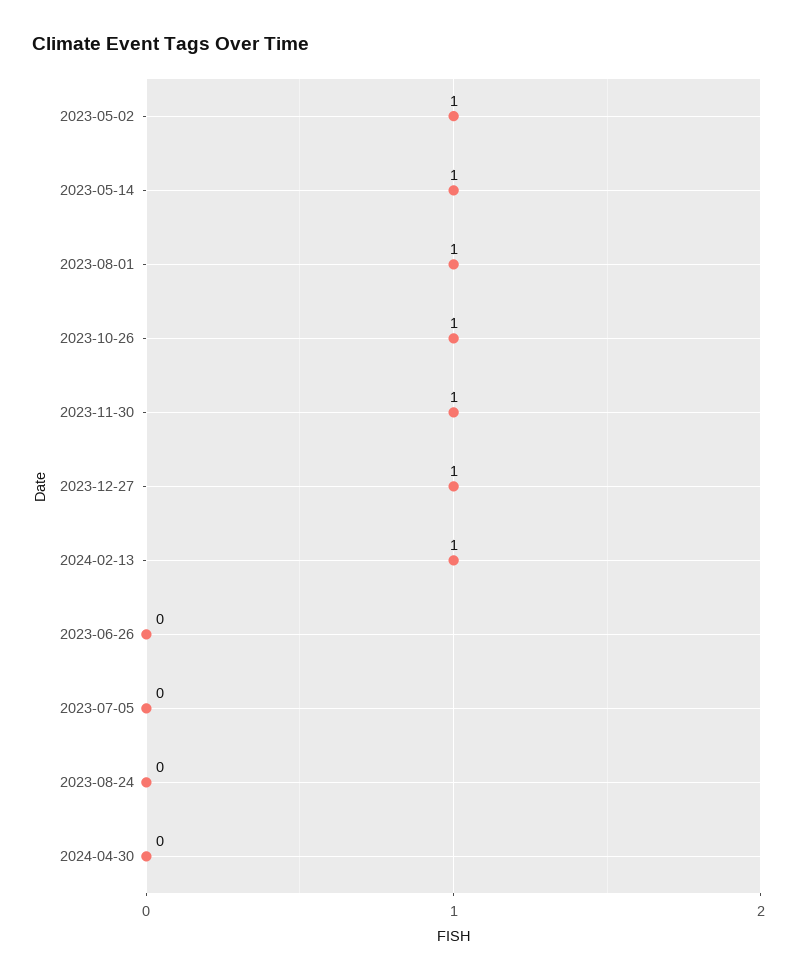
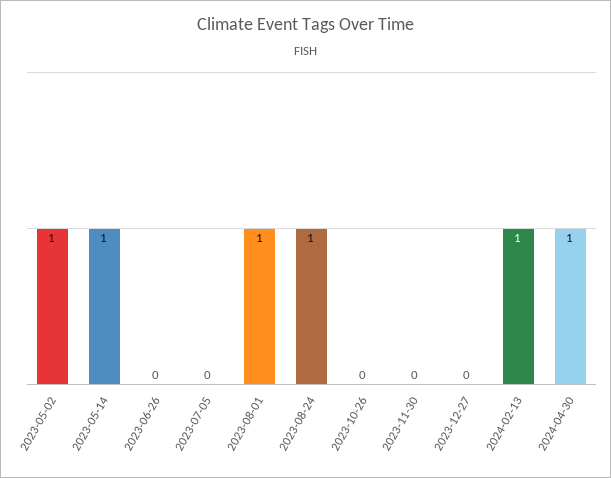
  {
    "2023-05-02": 1,
    "2023-05-14": 1,
    "2023-08-01": 1,
-   "2023-10-26": 1,
+   "2023-10-26": 0,
-   "2023-11-30": 1,
+   "2023-11-30": 0,
-   "2023-12-27": 1,
+   "2023-12-27": 0,
    "2024-02-13": 1,
    "2023-06-26": 0,
    "2023-07-05": 0,
-   "2023-08-24": 0,
+   "2023-08-24": 1,
-   "2024-04-30": 0
+   "2024-04-30": 1
  }

